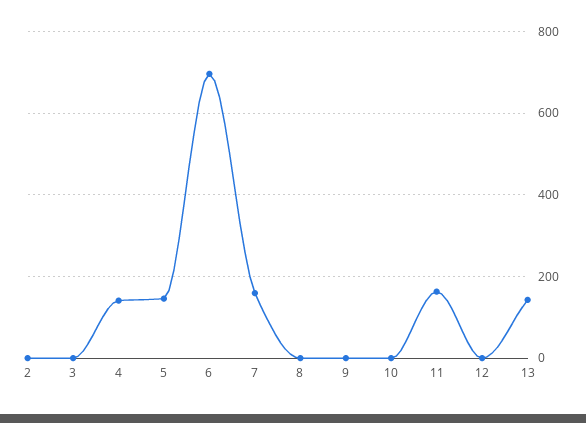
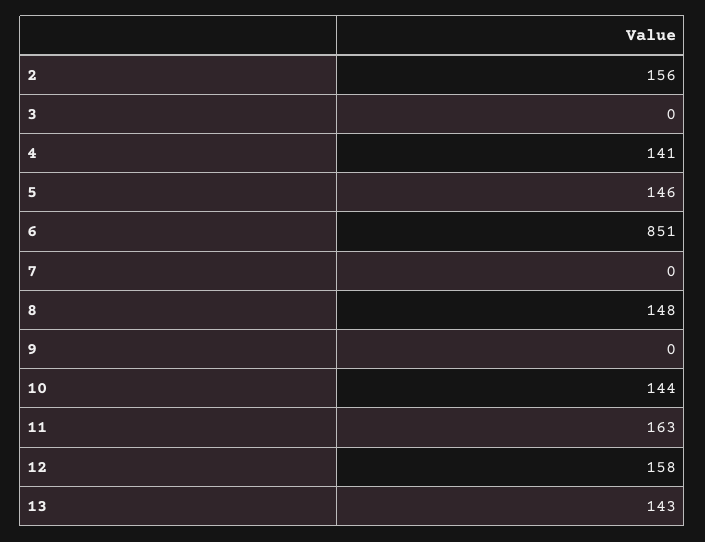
  {
-   "2": 0,
+   "2": 156,
    "3": 0,
    "4": 141,
    "5": 146,
-   "6": 700,
+   "6": 851,
-   "7": 160,
+   "7": 0,
-   "8": 0,
+   "8": 148,
    "9": 0,
-   "10": 0,
+   "10": 144,
    "11": 163,
-   "12": 0,
+   "12": 158,
    "13": 143
  }

